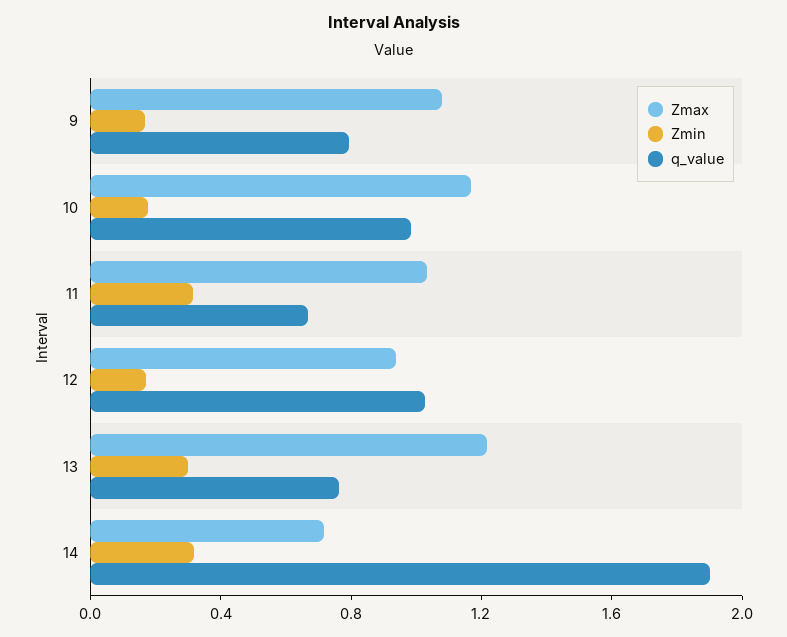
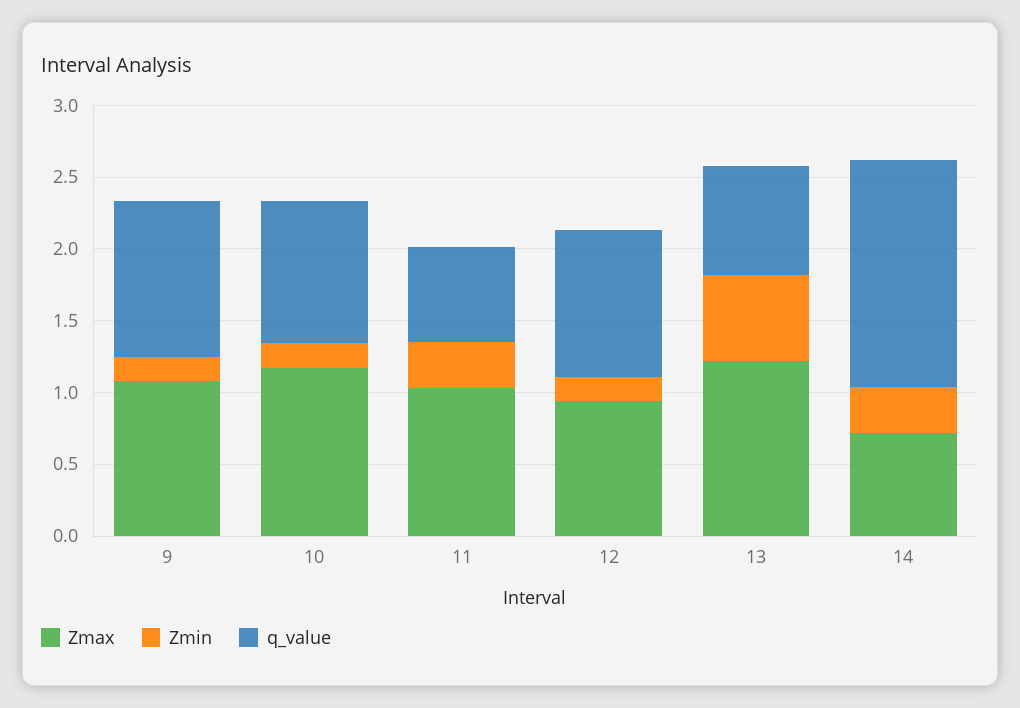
  {
    "Zmax": {
      "9": 1.1,
      "10": 1.2,
      "11": 1,
      "12": 0.9,
      "13": 1.2,
      "14": 0.7
    },
    "Zmin": {
      "9": 0.2,
      "10": 0.2,
      "11": 0.3,
      "12": 0.2,
-     "13": 0.3,
+     "13": 0.6,
      "14": 0.3
    },
    "q_value": {
-     "9": 0.8,
+     "9": 1.1,
      "10": 1,
      "11": 0.7,
      "12": 1,
      "13": 0.8,
-     "14": 1.9
+     "14": 1.6
    }
  }

